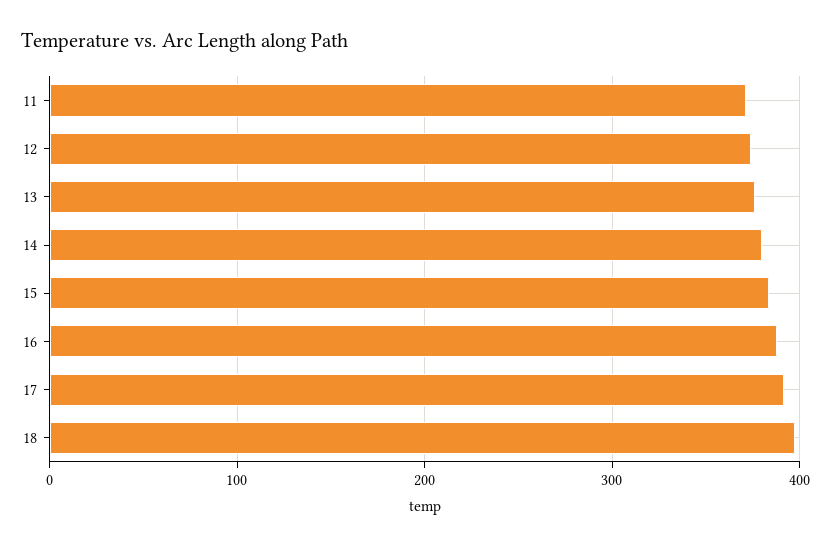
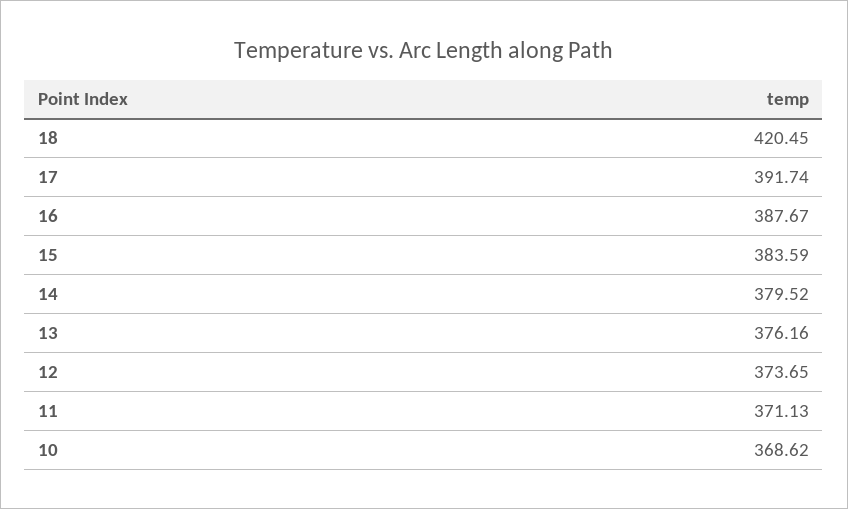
  {
    "11": 371.13,
    "12": 373.65,
    "13": 376.16,
    "14": 379.52,
    "15": 383.59,
    "16": 387.67,
    "17": 391.74,
-   "18": 400
+   "18": 420.45,
+   "10": 368.62
  }

